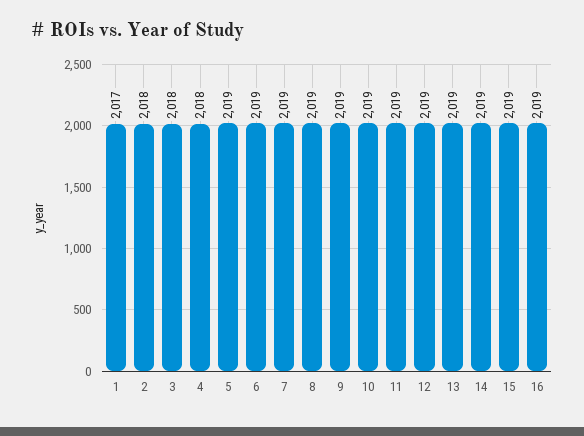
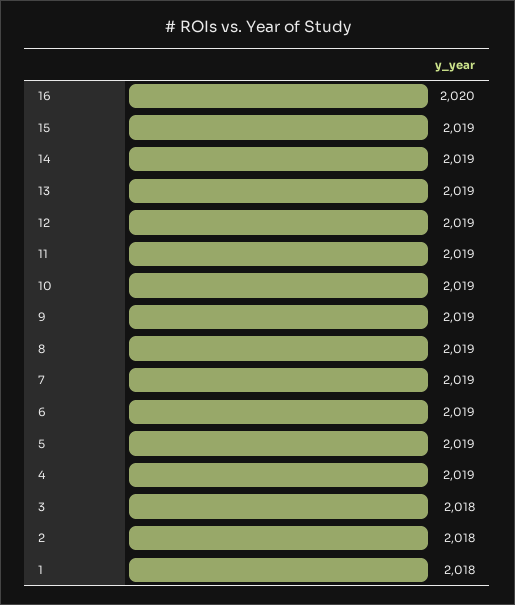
  {
-   "1": 2017,
+   "1": 2018,
    "2": 2018,
    "3": 2018,
-   "4": 2018,
+   "4": 2019,
    "5": 2019,
    "6": 2019,
    "7": 2019,
    "8": 2019,
    "9": 2019,
    "10": 2019,
    "11": 2019,
    "12": 2019,
    "13": 2019,
    "14": 2019,
    "15": 2019,
-   "16": 2019
+   "16": 2020
  }

